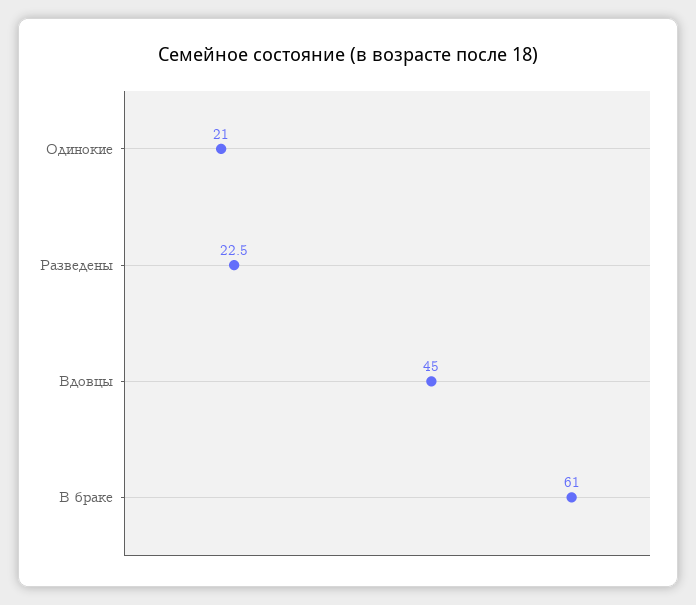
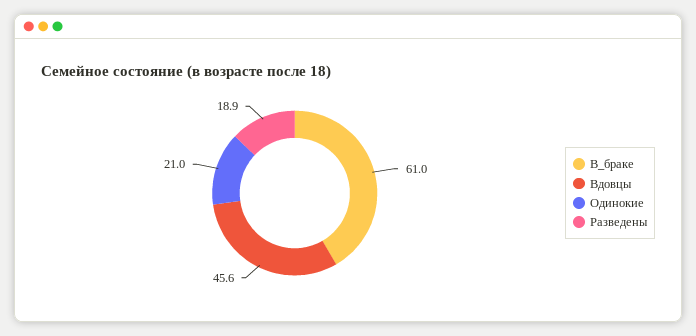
  {
    "Одинокие": 21,
-   "Разведены": 22.5,
+   "Разведены": 18.9,
-   "Вдовцы": 45,
+   "Вдовцы": 45.6,
    "В браке": 61
  }

